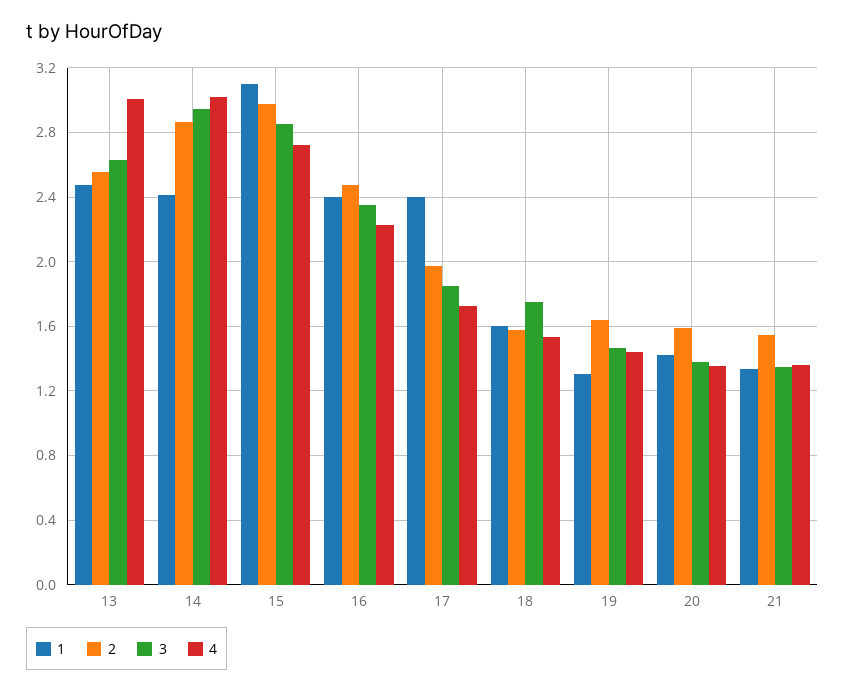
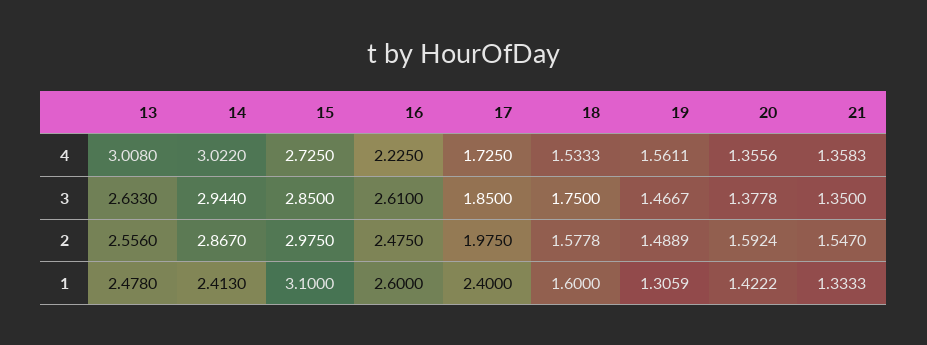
  {
    "1": {
      "13": 2.478,
      "14": 2.413,
      "15": 3.1,
-     "16": 2.4,
+     "16": 2.6,
      "17": 2.4,
      "18": 1.6,
      "19": 1.3059,
      "20": 1.4222,
      "21": 1.3333
    },
    "2": {
      "13": 2.556,
      "14": 2.867,
      "15": 2.975,
      "16": 2.475,
      "17": 1.975,
      "18": 1.5778,
-     "19": 1.65,
+     "19": 1.4889,
      "20": 1.5924,
      "21": 1.547
    },
    "3": {
      "13": 2.633,
      "14": 2.944,
      "15": 2.85,
-     "16": 2.35,
+     "16": 2.61,
      "17": 1.85,
      "18": 1.75,
      "19": 1.4667,
      "20": 1.3778,
      "21": 1.35
    },
    "4": {
      "13": 3.008,
      "14": 3.022,
      "15": 2.725,
      "16": 2.225,
      "17": 1.725,
      "18": 1.5333,
-     "19": 1.45,
+     "19": 1.5611,
      "20": 1.3556,
      "21": 1.3583
    }
  }

